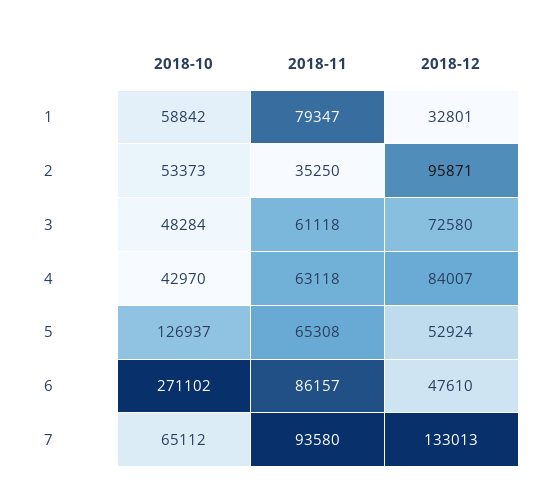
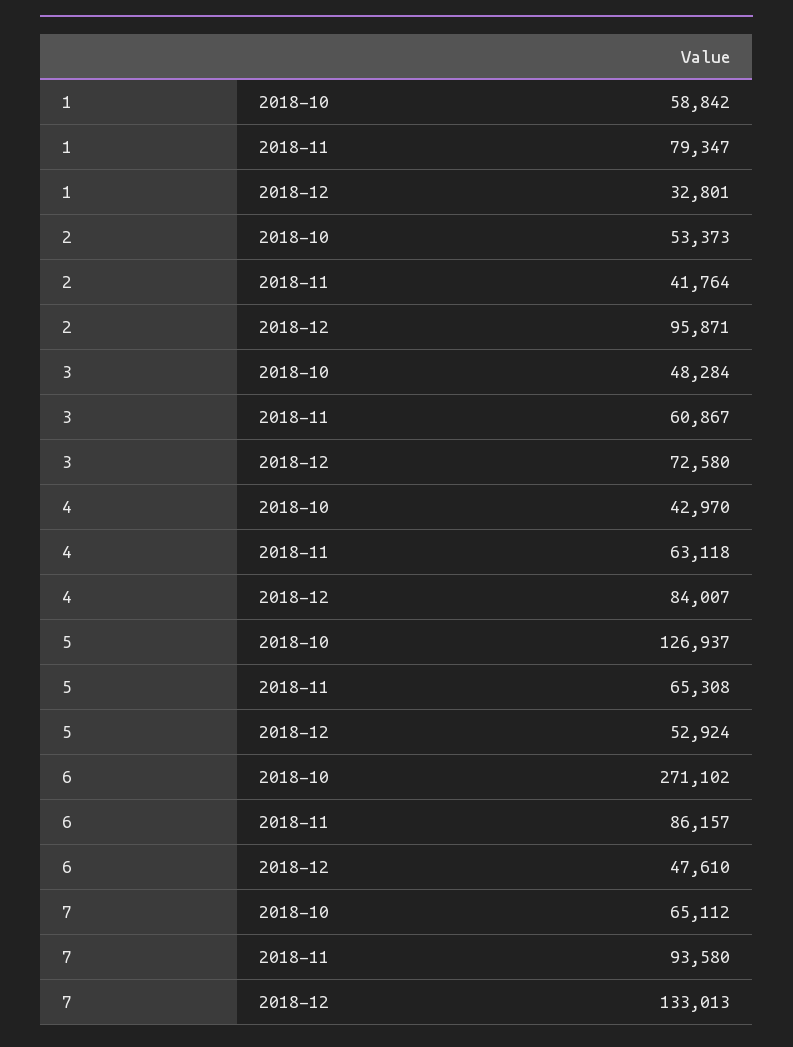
  {
    "2018-10": {
      "1": 58842,
      "2": 53373,
      "3": 48284,
      "4": 42970,
      "5": 126937,
      "6": 271102,
      "7": 65112
    },
    "2018-11": {
      "1": 79347,
-     "2": 35250,
+     "2": 41764,
-     "3": 61118,
+     "3": 60867,
      "4": 63118,
      "5": 65308,
      "6": 86157,
      "7": 93580
    },
    "2018-12": {
      "1": 32801,
      "2": 95871,
      "3": 72580,
      "4": 84007,
      "5": 52924,
      "6": 47610,
      "7": 133013
    }
  }

